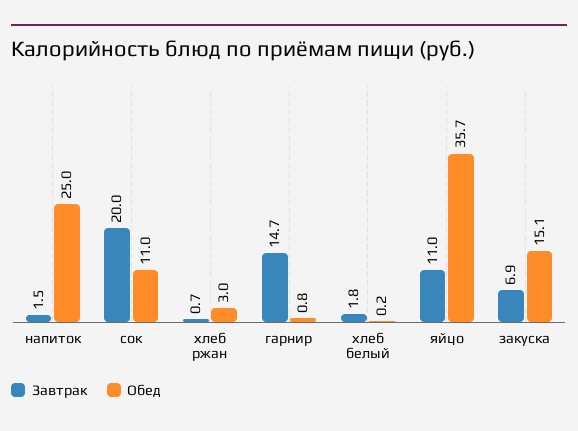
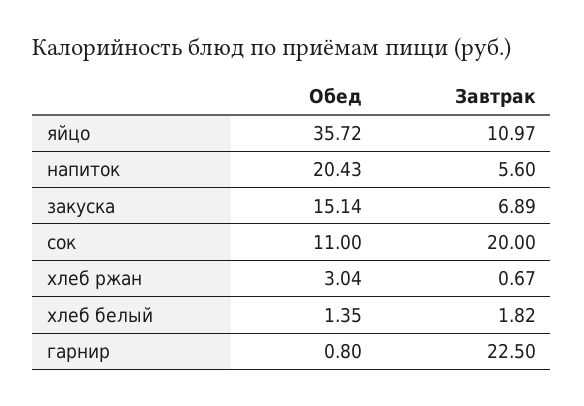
  {
    "Завтрак": {
-     "напиток": 1.5,
+     "напиток": 5.6,
      "сок": 20,
      "хлеб ржан": 0.67,
-     "гарнир": 14.7,
+     "гарнир": 22.5,
      "хлеб белый": 1.82,
      "яйцо": 10.97,
      "закуска": 6.89
    },
    "Обед": {
-     "напиток": 25,
+     "напиток": 20.43,
      "сок": 11,
      "хлеб ржан": 3.04,
      "гарнир": 0.8,
-     "хлеб белый": 0.2,
+     "хлеб белый": 1.35,
      "яйцо": 35.72,
      "закуска": 15.14
    }
  }

